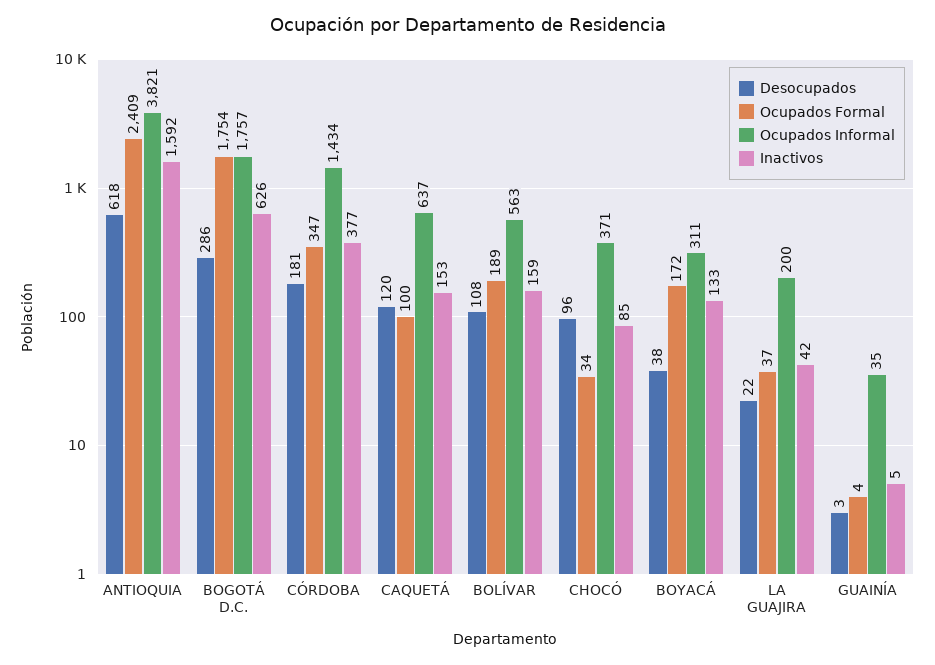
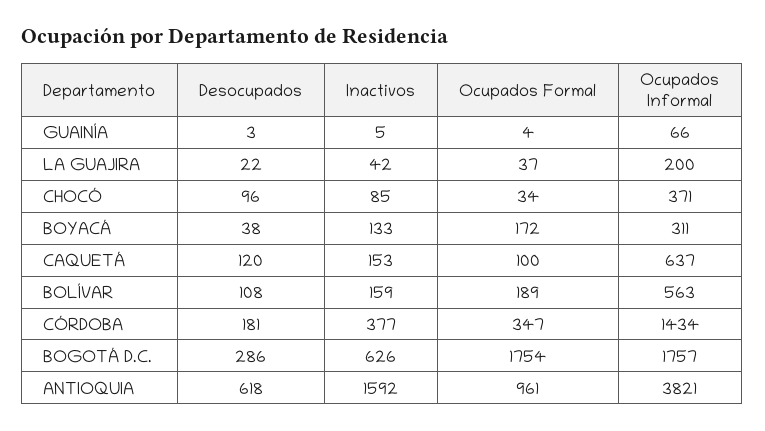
  {
    "Desocupados": {
      "ANTIOQUIA": 618,
      "BOGOTÁ D.C.": 286,
      "CÓRDOBA": 181,
      "CAQUETÁ": 120,
      "BOLÍVAR": 108,
      "CHOCÓ": 96,
      "BOYACÁ": 38,
      "LA GUAJIRA": 22,
      "GUAINÍA": 3
    },
    "Ocupados Formal": {
-     "ANTIOQUIA": 2409,
+     "ANTIOQUIA": 961,
      "BOGOTÁ D.C.": 1754,
      "CÓRDOBA": 347,
      "CAQUETÁ": 100,
      "BOLÍVAR": 189,
      "CHOCÓ": 34,
      "BOYACÁ": 172,
      "LA GUAJIRA": 37,
      "GUAINÍA": 4
    },
    "Ocupados Informal": {
      "ANTIOQUIA": 3821,
      "BOGOTÁ D.C.": 1757,
      "CÓRDOBA": 1434,
      "CAQUETÁ": 637,
      "BOLÍVAR": 563,
      "CHOCÓ": 371,
      "BOYACÁ": 311,
      "LA GUAJIRA": 200,
-     "GUAINÍA": 35
+     "GUAINÍA": 66
    },
    "Inactivos": {
      "ANTIOQUIA": 1592,
      "BOGOTÁ D.C.": 626,
      "CÓRDOBA": 377,
      "CAQUETÁ": 153,
      "BOLÍVAR": 159,
      "CHOCÓ": 85,
      "BOYACÁ": 133,
      "LA GUAJIRA": 42,
      "GUAINÍA": 5
    }
  }

